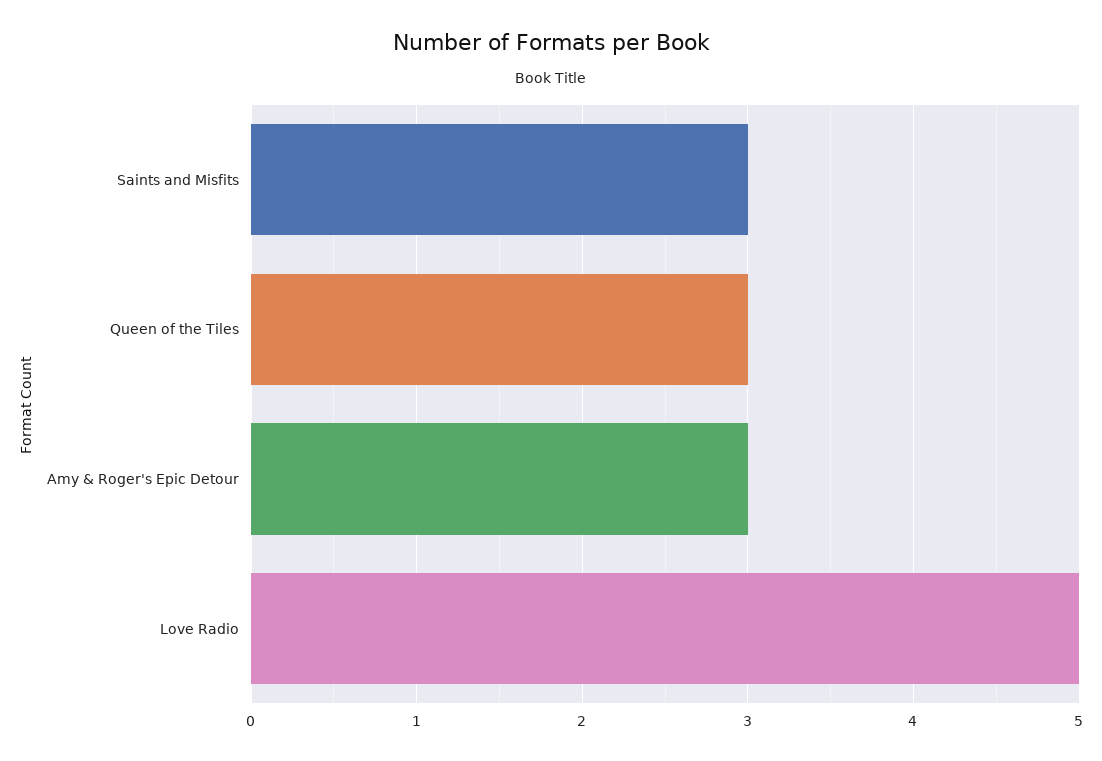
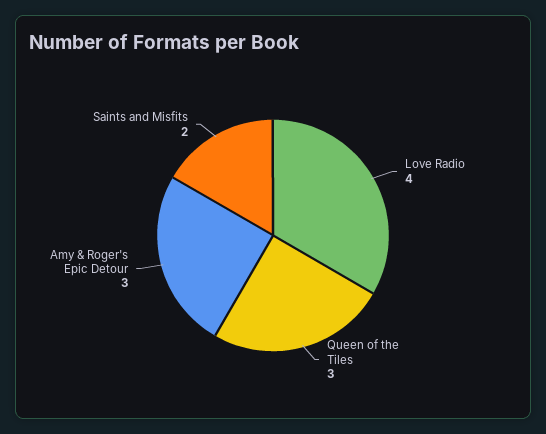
  {
-   "Saints and Misfits": 3,
+   "Saints and Misfits": 2,
    "Queen of the Tiles": 3,
    "Amy & Roger's Epic Detour": 3,
-   "Love Radio": 5
+   "Love Radio": 4
  }

